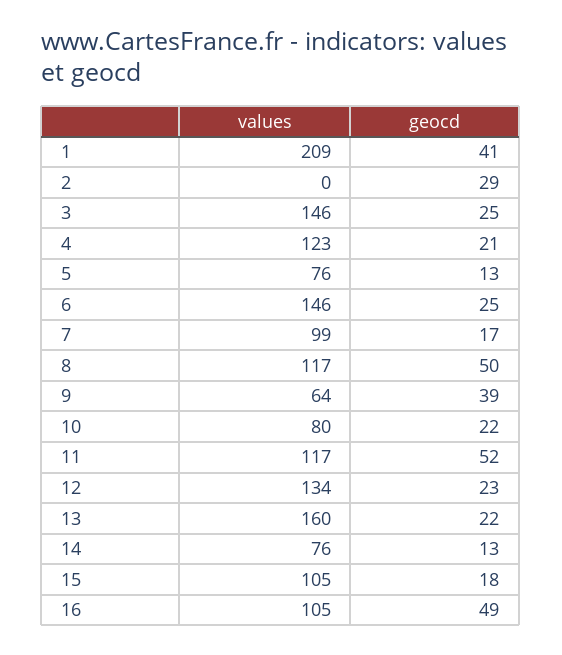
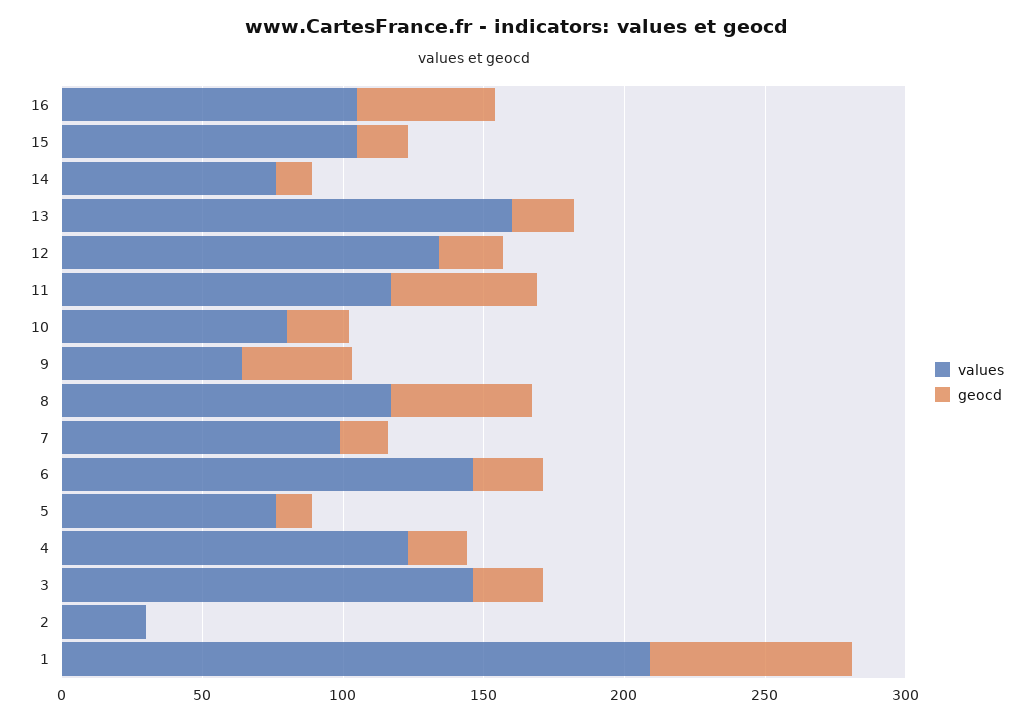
  {
    "values": {
      "1": 209,
-     "2": 0,
+     "2": 30,
      "3": 146,
      "4": 123,
      "5": 76,
      "6": 146,
      "7": 99,
      "8": 117,
      "9": 64,
      "10": 80,
      "11": 117,
      "12": 134,
      "13": 160,
      "14": 76,
      "15": 105,
      "16": 105
    },
    "geocd": {
-     "1": 41,
+     "1": 70,
-     "2": 29,
+     "2": 0,
      "3": 25,
      "4": 21,
      "5": 13,
      "6": 25,
      "7": 17,
      "8": 50,
      "9": 39,
      "10": 22,
      "11": 52,
      "12": 23,
      "13": 22,
      "14": 13,
      "15": 18,
      "16": 49
    }
  }

